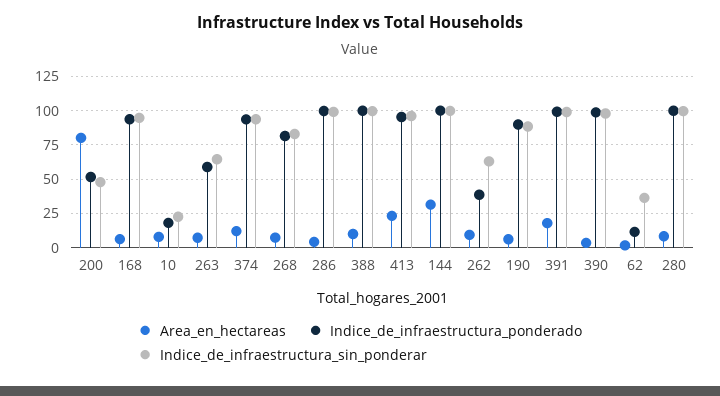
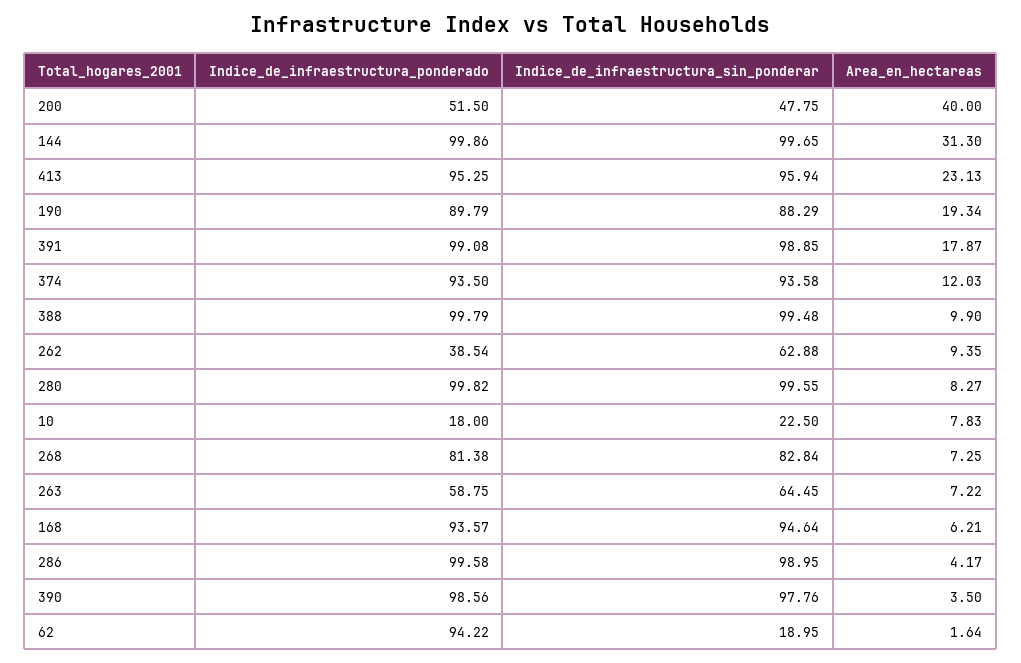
  {
    "Area_en_hectareas": {
-     "200": 80,
+     "200": 40,
      "168": 6.21,
      "10": 7.83,
      "263": 7.22,
      "374": 12.03,
      "268": 7.25,
      "286": 4.17,
      "388": 9.9,
      "413": 23.13,
      "144": 31.3,
      "262": 9.35,
-     "190": 5,
+     "190": 19.34,
      "391": 17.87,
      "390": 3.5,
      "62": 1.64,
      "280": 8.27
    },
    "Indice_de_infraestructura_ponderado": {
      "200": 51.5,
      "168": 93.57,
      "10": 18,
      "263": 58.75,
      "374": 93.5,
      "268": 81.38,
      "286": 99.58,
      "388": 99.79,
      "413": 95.25,
      "144": 99.86,
      "262": 38.54,
      "190": 89.79,
      "391": 99.08,
      "390": 98.56,
-     "62": 10,
+     "62": 94.22,
      "280": 99.82
    },
    "Indice_de_infraestructura_sin_ponderar": {
      "200": 47.75,
      "168": 94.64,
      "10": 22.5,
      "263": 64.45,
      "374": 93.58,
      "268": 82.84,
      "286": 98.95,
      "388": 99.48,
      "413": 95.94,
      "144": 99.65,
      "262": 62.88,
      "190": 88.29,
      "391": 98.85,
      "390": 97.76,
-     "62": 35,
+     "62": 18.95,
      "280": 99.55
    }
  }

